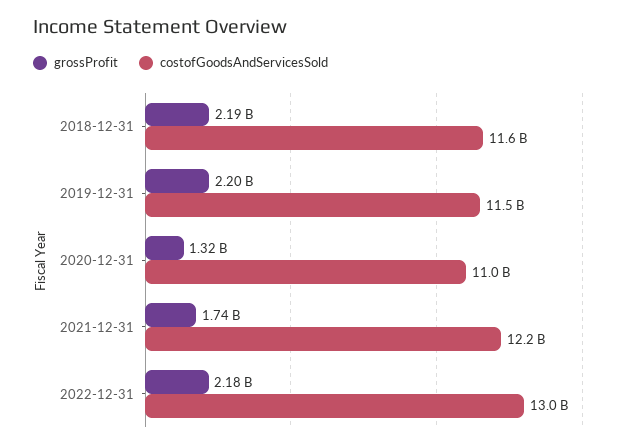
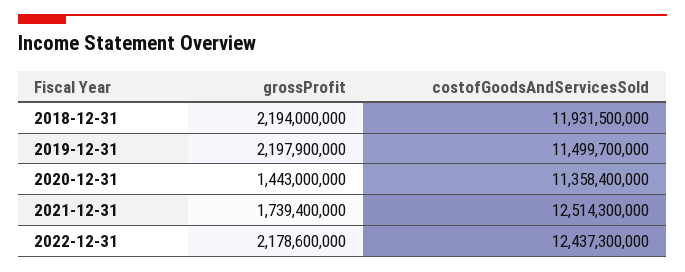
  {
    "grossProfit": {
      "2018-12-31": 2194000000,
      "2019-12-31": 2197900000,
-     "2020-12-31": 1320000000,
+     "2020-12-31": 1443000000,
      "2021-12-31": 1739400000,
      "2022-12-31": 2178600000
    },
    "costofGoodsAndServicesSold": {
-     "2018-12-31": 11600000000,
+     "2018-12-31": 11931500000,
      "2019-12-31": 11499700000,
-     "2020-12-31": 11000000000,
+     "2020-12-31": 11358400000,
-     "2021-12-31": 12200000000,
+     "2021-12-31": 12514300000,
-     "2022-12-31": 13000000000
+     "2022-12-31": 12437300000
    }
  }

